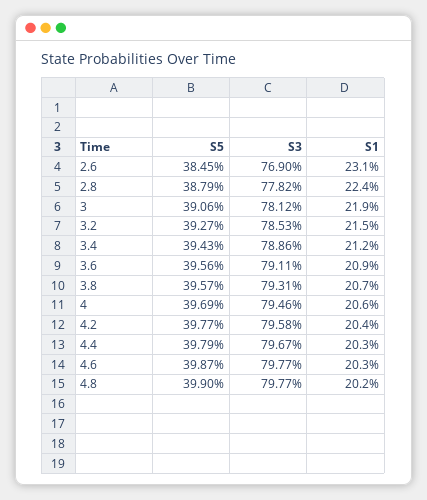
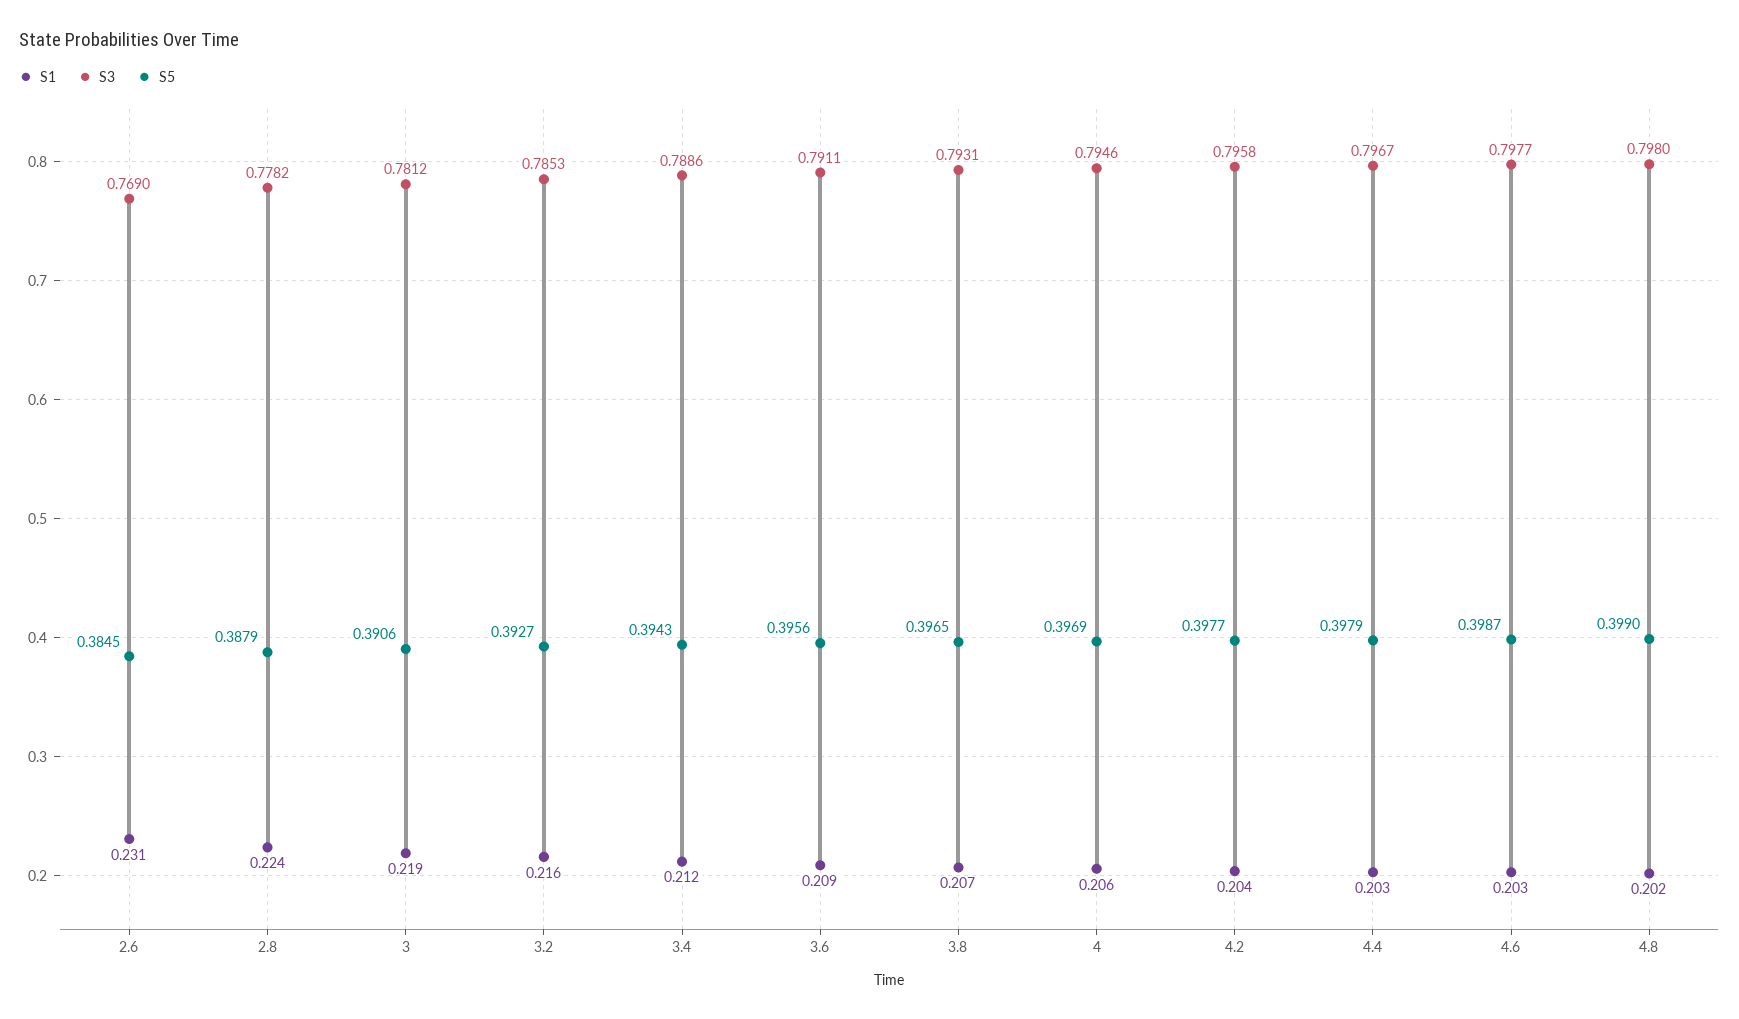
  {
    "S5": {
      "2.6": 0.3845,
      "2.8": 0.3879,
      "3": 0.3906,
      "3.2": 0.3927,
      "3.4": 0.3943,
      "3.6": 0.3956,
-     "3.8": 0.3957,
+     "3.8": 0.3965,
      "4": 0.3969,
      "4.2": 0.3977,
      "4.4": 0.3979,
      "4.6": 0.3987,
      "4.8": 0.399
    },
    "S3": {
      "2.6": 0.769,
      "2.8": 0.7782,
      "3": 0.7812,
      "3.2": 0.7853,
      "3.4": 0.7886,
      "3.6": 0.7911,
      "3.8": 0.7931,
      "4": 0.7946,
      "4.2": 0.7958,
      "4.4": 0.7967,
      "4.6": 0.7977,
-     "4.8": 0.7977
+     "4.8": 0.798
    },
    "S1": {
      "2.6": 0.231,
      "2.8": 0.224,
      "3": 0.219,
-     "3.2": 0.215,
+     "3.2": 0.216,
      "3.4": 0.212,
      "3.6": 0.209,
      "3.8": 0.207,
      "4": 0.206,
      "4.2": 0.204,
      "4.4": 0.203,
      "4.6": 0.203,
      "4.8": 0.202
    }
  }

